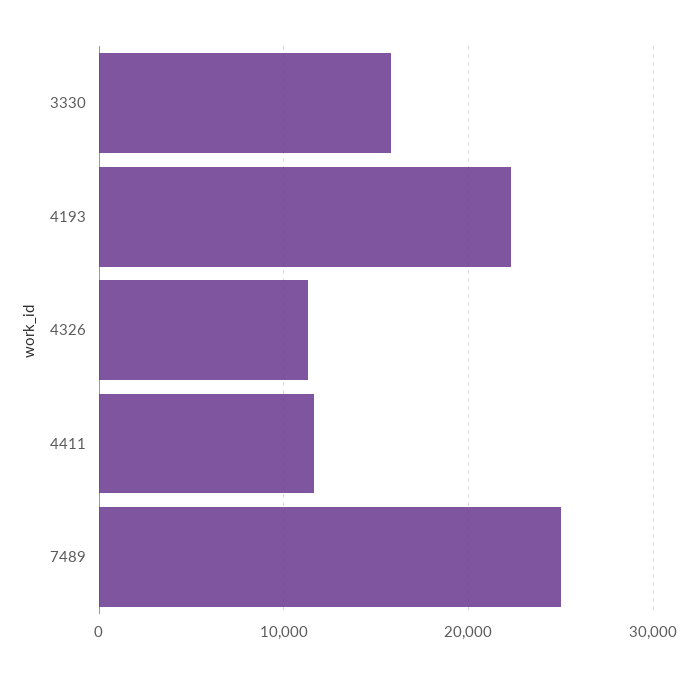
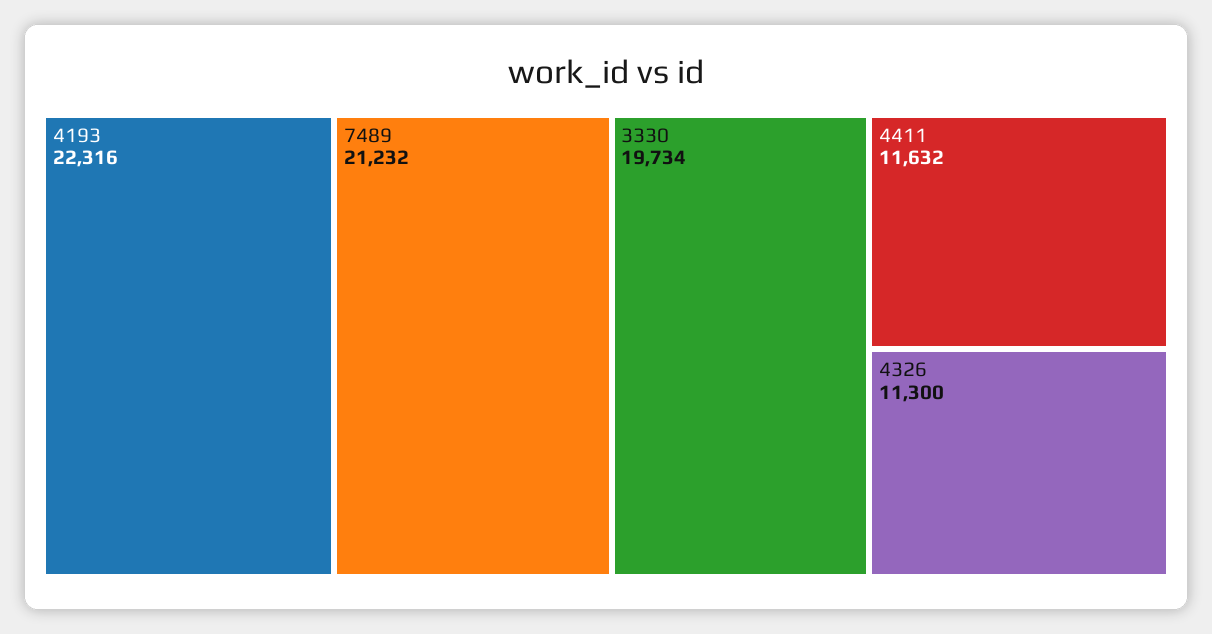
  {
-   "3330": 16000,
+   "3330": 19734,
    "4193": 22316,
    "4326": 11300,
    "4411": 11632,
-   "7489": 25000
+   "7489": 21232
  }

